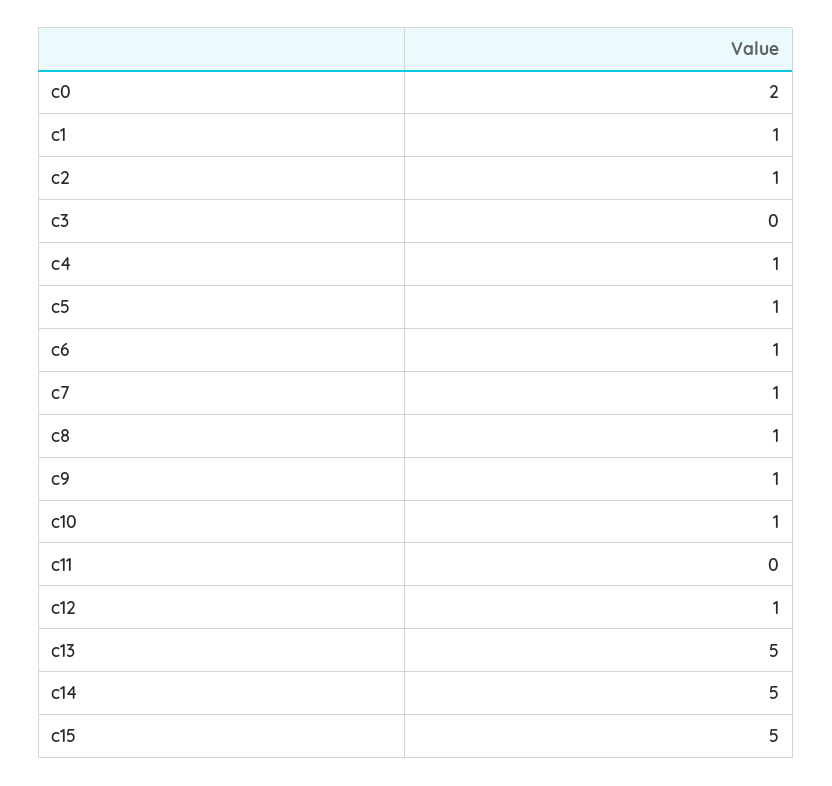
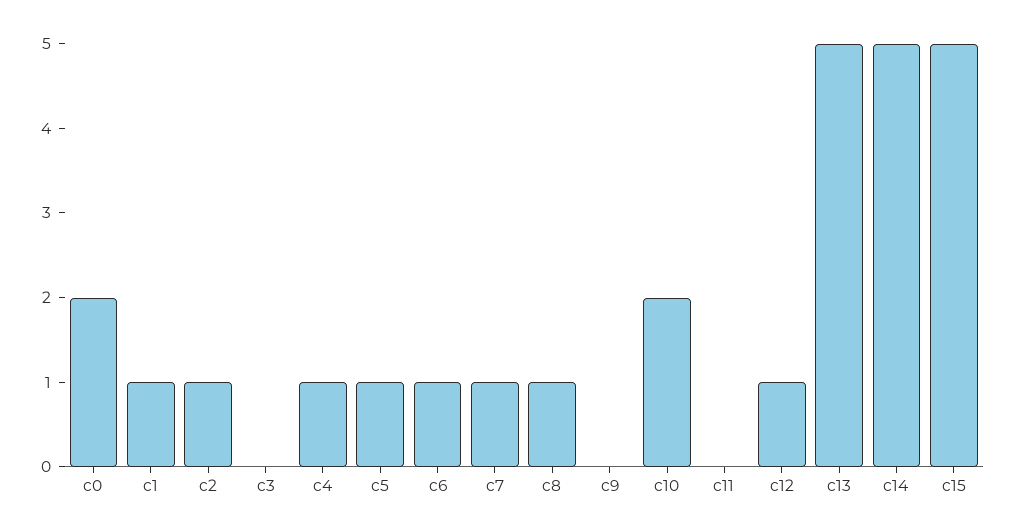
  {
    "c0": 2,
    "c1": 1,
    "c2": 1,
    "c3": 0,
    "c4": 1,
    "c5": 1,
    "c6": 1,
    "c7": 1,
    "c8": 1,
-   "c9": 1,
+   "c9": 0,
-   "c10": 1,
+   "c10": 2,
    "c11": 0,
    "c12": 1,
    "c13": 5,
    "c14": 5,
    "c15": 5
  }

